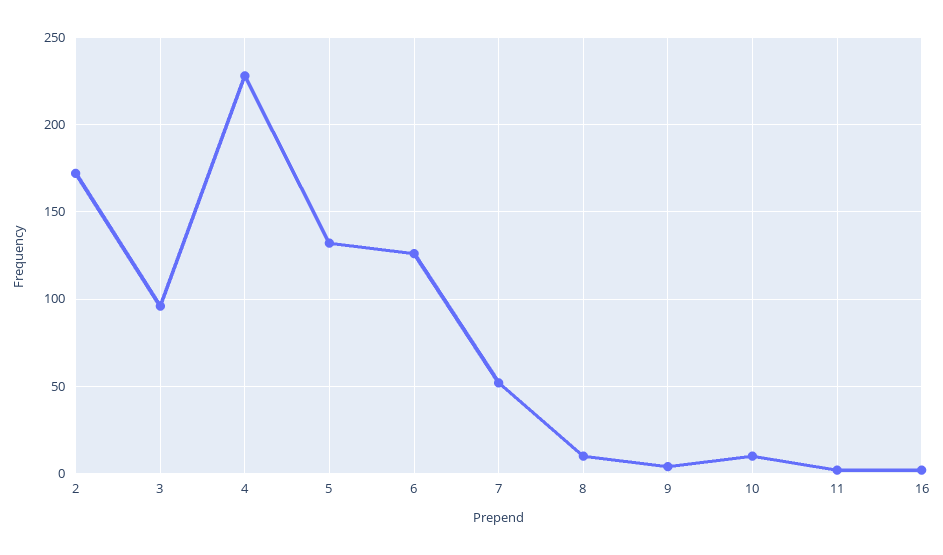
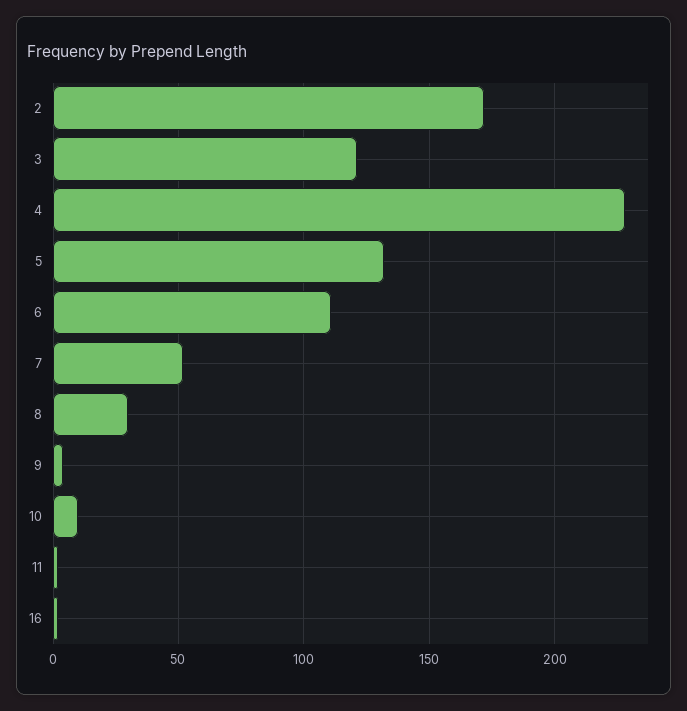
  {
    "2": 170,
-   "3": 95,
+   "3": 120,
    "4": 230,
    "5": 130,
-   "6": 125,
+   "6": 110,
    "7": 50,
-   "8": 10,
+   "8": 30,
    "9": 5,
    "10": 10,
    "11": 0,
    "16": 0
  }

